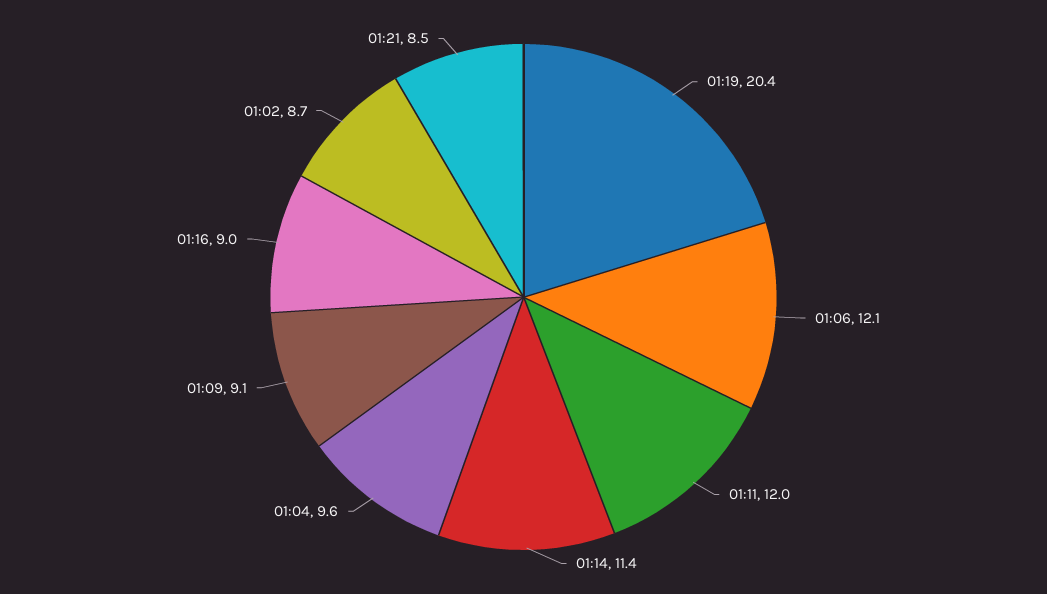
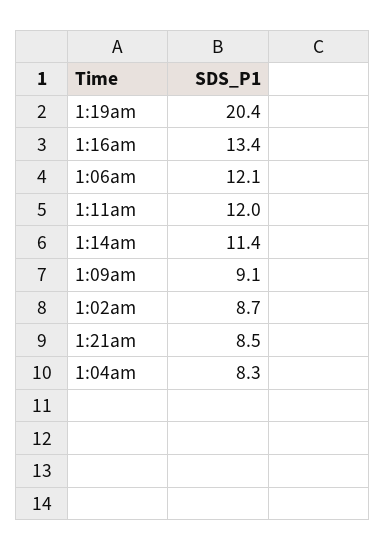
  {
    "01:19": 20.4,
    "01:06": 12.1,
    "01:11": 12,
    "01:14": 11.4,
-   "01:04": 9.6,
+   "01:04": 8.3,
    "01:09": 9.1,
-   "01:16": 9,
+   "01:16": 13.4,
    "01:02": 8.7,
    "01:21": 8.5
  }

